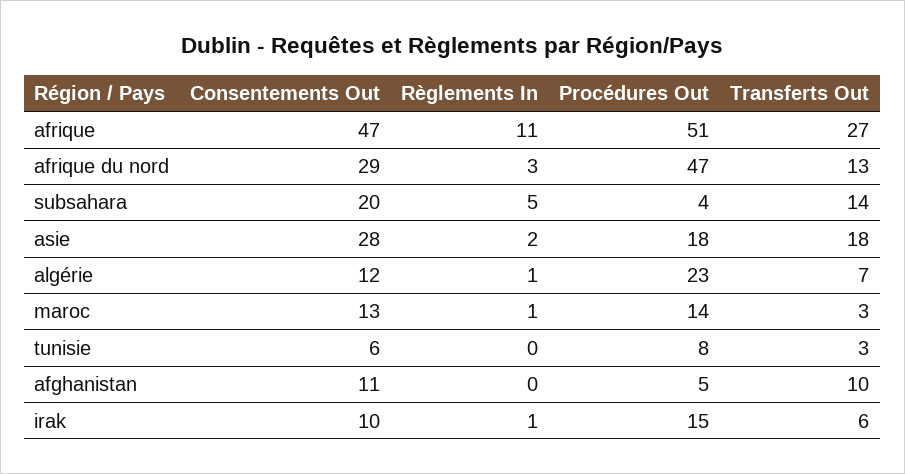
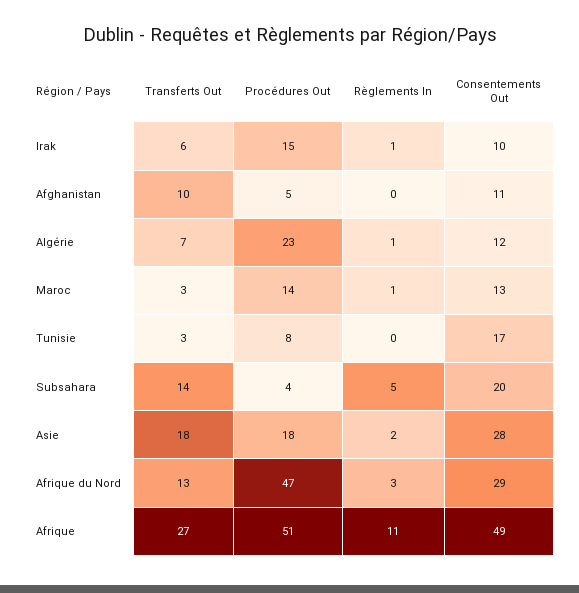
  {
    "Consentements Out": {
-     "afrique": 47,
+     "afrique": 49,
      "afrique du nord": 29,
      "subsahara": 20,
      "asie": 28,
      "algérie": 12,
      "maroc": 13,
-     "tunisie": 6,
+     "tunisie": 17,
      "afghanistan": 11,
      "irak": 10
    },
    "Règlements In": {
      "afrique": 11,
      "afrique du nord": 3,
      "subsahara": 5,
      "asie": 2,
      "algérie": 1,
      "maroc": 1,
      "tunisie": 0,
      "afghanistan": 0,
      "irak": 1
    },
    "Procédures Out": {
      "afrique": 51,
      "afrique du nord": 47,
      "subsahara": 4,
      "asie": 18,
      "algérie": 23,
      "maroc": 14,
      "tunisie": 8,
      "afghanistan": 5,
      "irak": 15
    },
    "Transferts Out": {
      "afrique": 27,
      "afrique du nord": 13,
      "subsahara": 14,
      "asie": 18,
      "algérie": 7,
      "maroc": 3,
      "tunisie": 3,
      "afghanistan": 10,
      "irak": 6
    }
  }

